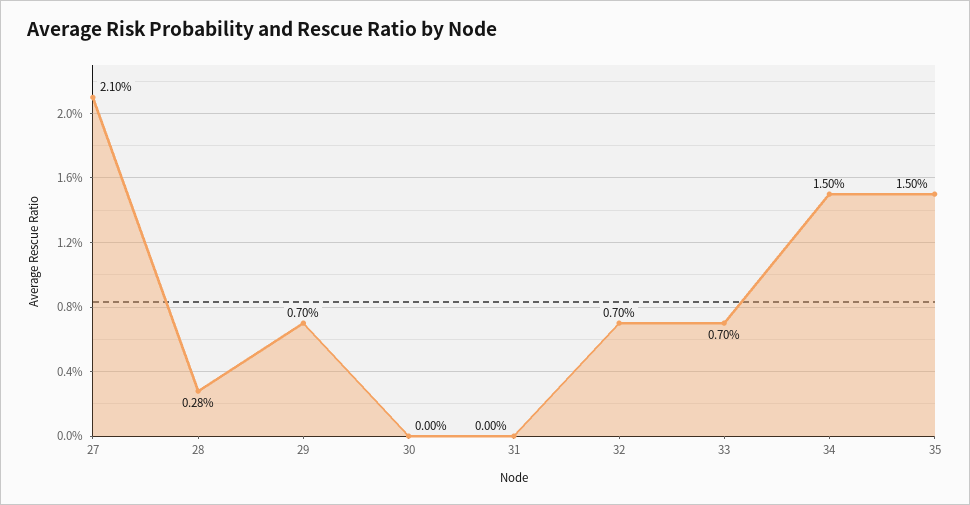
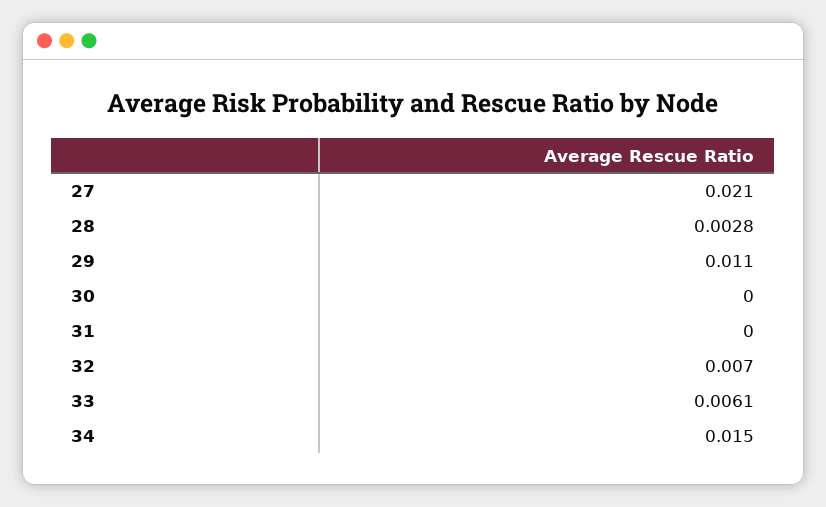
  {
    "27": 0.021,
    "28": 0.0028,
-   "29": 0.007,
+   "29": 0.011,
    "30": 0,
    "31": 0,
    "32": 0.007,
-   "33": 0.007,
+   "33": 0.0061,
-   "34": 0.015,
+   "34": 0.015
-   "35": 0.015
  }

